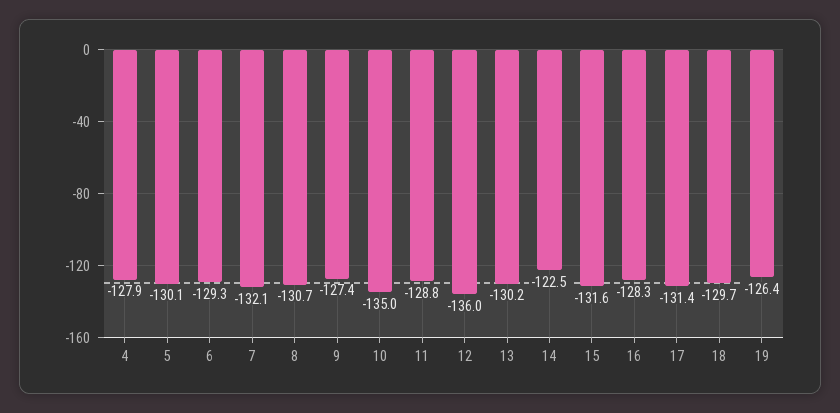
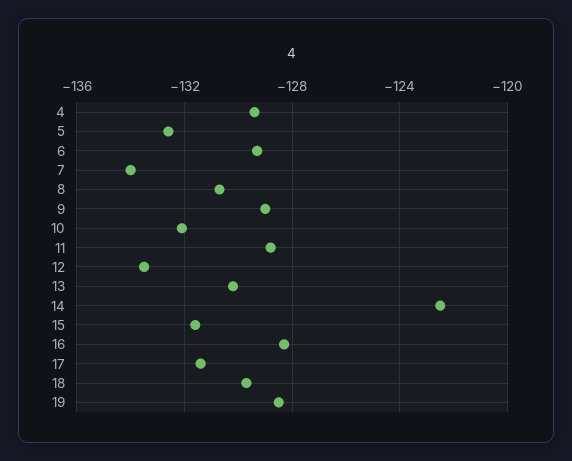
  {
-   "4": -127.9,
+   "4": -129.5,
-   "5": -130.1,
+   "5": -132.5,
    "6": -129.3,
-   "7": -132.1,
+   "7": -134,
    "8": -130.7,
-   "9": -127.4,
+   "9": -129,
-   "10": -135,
+   "10": -132,
    "11": -128.8,
-   "12": -136,
+   "12": -133.5,
    "13": -130.2,
    "14": -122.5,
    "15": -131.6,
    "16": -128.3,
    "17": -131.4,
    "18": -129.7,
-   "19": -126.4
+   "19": -128.5
  }

